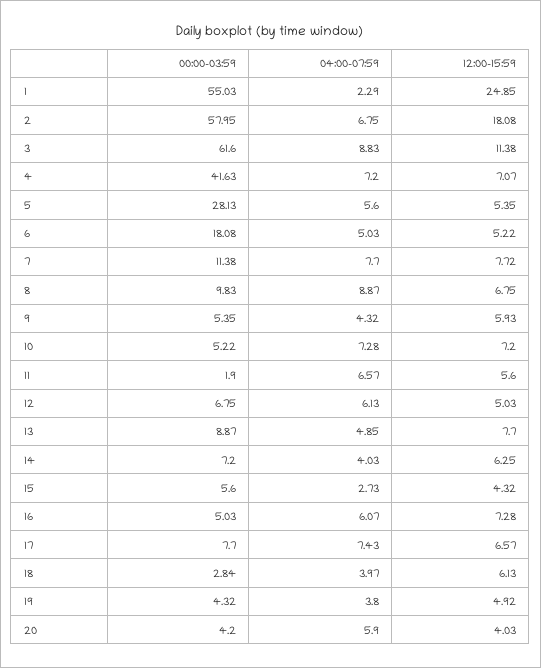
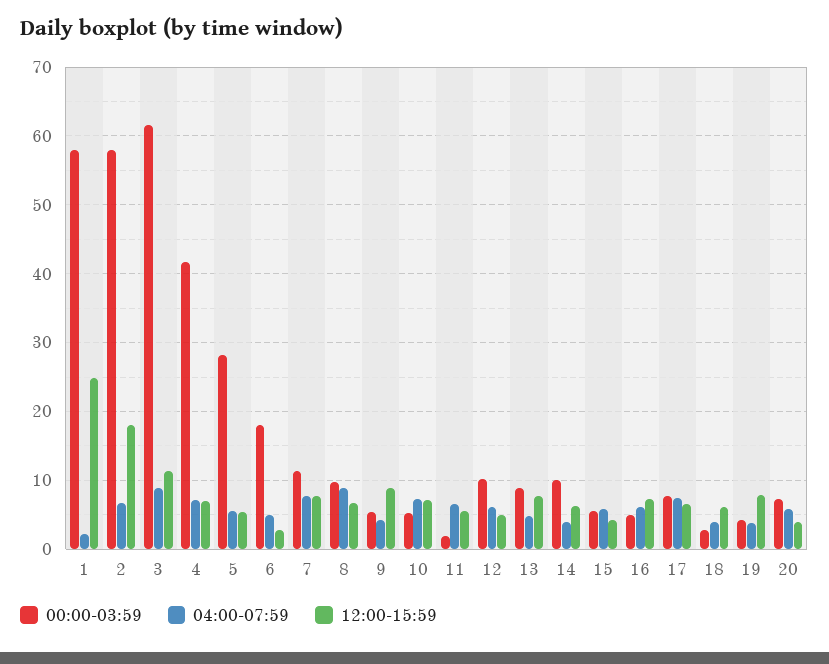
  {
    "00:00-03:59": {
-     "1": 55.03,
+     "1": 58,
      "2": 57.95,
      "3": 61.6,
      "4": 41.63,
      "5": 28.13,
      "6": 18.08,
      "7": 11.38,
      "8": 9.83,
      "9": 5.35,
      "10": 5.22,
      "11": 1.9,
-     "12": 6.75,
+     "12": 10,
      "13": 8.87,
-     "14": 7.2,
+     "14": 10,
      "15": 5.6,
      "16": 5.03,
      "17": 7.7,
      "18": 2.84,
      "19": 4.32,
-     "20": 4.2
+     "20": 7
    },
    "04:00-07:59": {
      "1": 2.29,
      "2": 6.75,
      "3": 8.83,
      "4": 7.2,
      "5": 5.6,
      "6": 5.03,
      "7": 7.7,
      "8": 8.87,
      "9": 4.32,
      "10": 7.28,
      "11": 6.57,
      "12": 6.13,
      "13": 4.85,
      "14": 4.03,
-     "15": 2.73,
+     "15": 6,
      "16": 6.07,
      "17": 7.43,
      "18": 3.97,
      "19": 3.8,
      "20": 5.9
    },
    "12:00-15:59": {
      "1": 24.85,
      "2": 18.08,
      "3": 11.38,
      "4": 7.07,
      "5": 5.35,
-     "6": 5.22,
+     "6": 3,
      "7": 7.72,
      "8": 6.75,
-     "9": 5.93,
+     "9": 9,
      "10": 7.2,
      "11": 5.6,
      "12": 5.03,
      "13": 7.7,
      "14": 6.25,
      "15": 4.32,
      "16": 7.28,
      "17": 6.57,
      "18": 6.13,
-     "19": 4.92,
+     "19": 8,
      "20": 4.03
    }
  }

